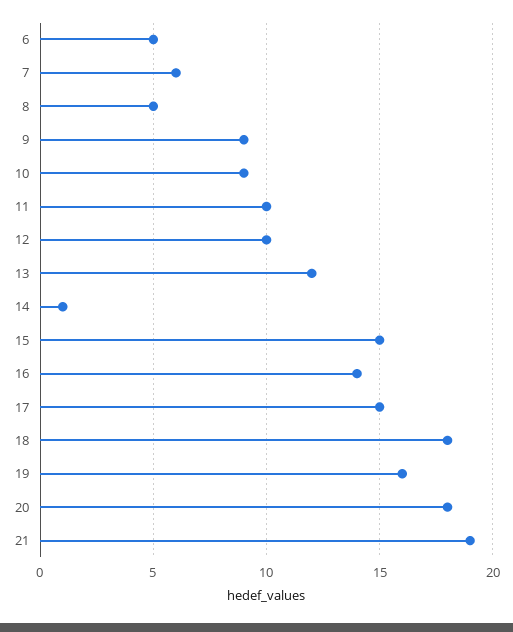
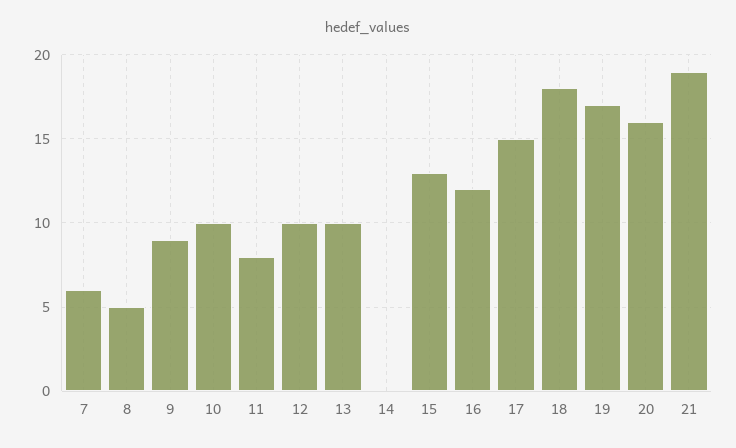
  {
-   "6": 5,
    "7": 6,
    "8": 5,
    "9": 9,
-   "10": 9,
+   "10": 10,
-   "11": 10,
+   "11": 8,
    "12": 10,
-   "13": 12,
+   "13": 10,
-   "14": 1,
+   "14": 0,
-   "15": 15,
+   "15": 13,
-   "16": 14,
+   "16": 12,
    "17": 15,
    "18": 18,
-   "19": 16,
+   "19": 17,
-   "20": 18,
+   "20": 16,
    "21": 19
  }

